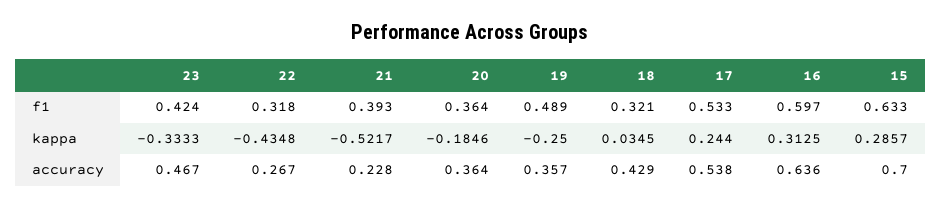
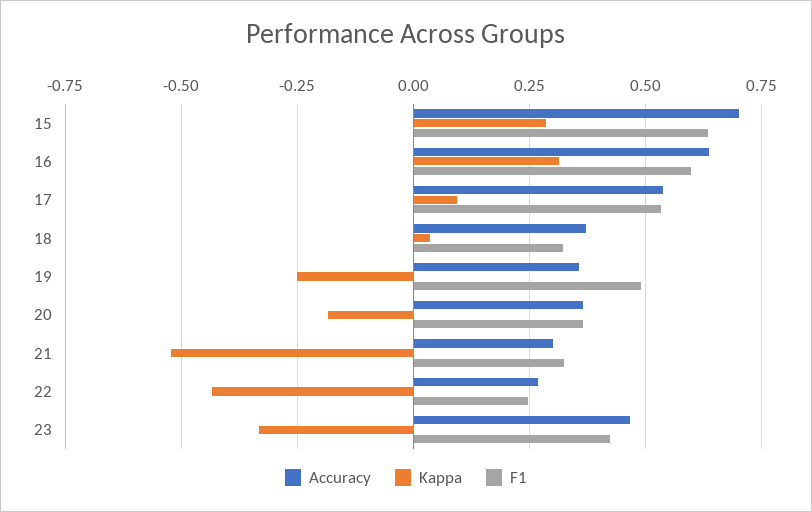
  {
    "f1": {
      "23": 0.424,
-     "22": 0.318,
+     "22": 0.25,
-     "21": 0.393,
+     "21": 0.325,
      "20": 0.364,
      "19": 0.489,
      "18": 0.321,
      "17": 0.533,
      "16": 0.597,
      "15": 0.633
    },
    "kappa": {
      "23": -0.3333,
      "22": -0.4348,
      "21": -0.5217,
      "20": -0.1846,
      "19": -0.25,
      "18": 0.0345,
-     "17": 0.244,
+     "17": 0.1,
      "16": 0.3125,
      "15": 0.2857
    },
    "accuracy": {
      "23": 0.467,
      "22": 0.267,
-     "21": 0.228,
+     "21": 0.3,
      "20": 0.364,
      "19": 0.357,
-     "18": 0.429,
+     "18": 0.375,
      "17": 0.538,
      "16": 0.636,
      "15": 0.7
    }
  }

